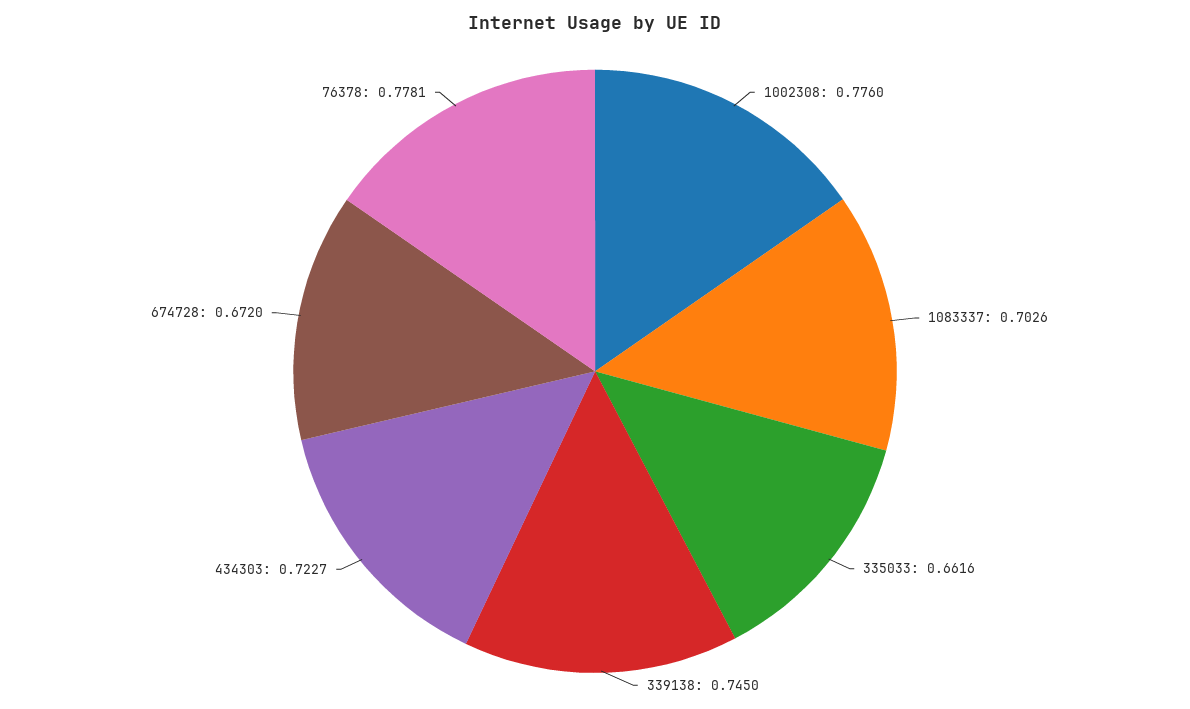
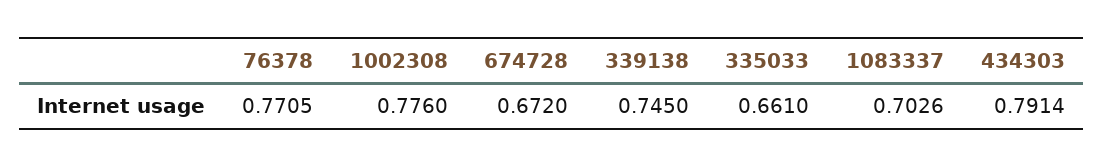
  {
    "1002308": 0.776,
    "1083337": 0.7026,
-   "335033": 0.6616,
+   "335033": 0.661,
    "339138": 0.745,
-   "434303": 0.7227,
+   "434303": 0.7914,
    "674728": 0.672,
-   "76378": 0.7781
+   "76378": 0.7705
  }

